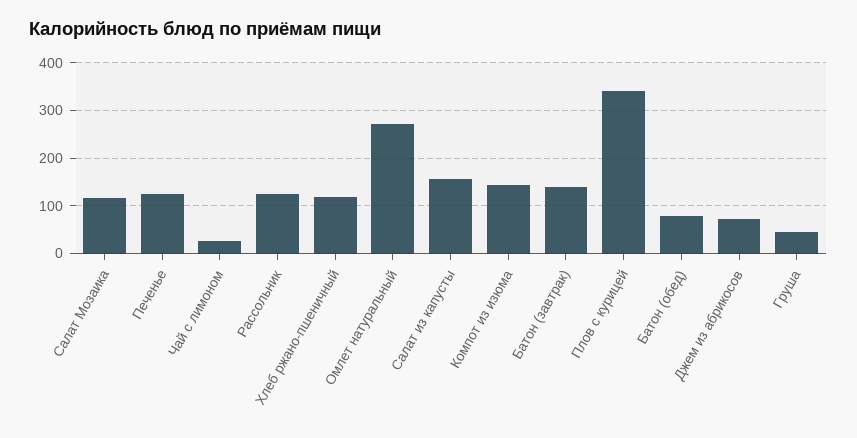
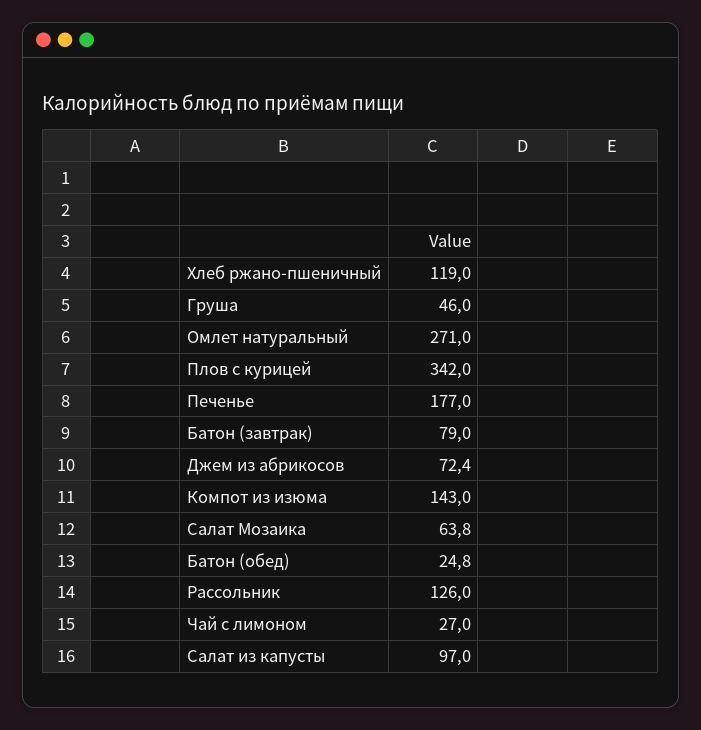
  {
-   "Салат Мозаика": 120,
+   "Салат Мозаика": 63.8,
-   "Печенье": 120,
+   "Печенье": 177,
    "Чай с лимоном": 27,
    "Рассольник": 126,
    "Хлеб ржано-пшеничный": 119,
    "Омлет натуральный": 271,
-   "Салат из капусты": 160,
+   "Салат из капусты": 97,
    "Компот из изюма": 143,
-   "Батон (завтрак)": 140,
+   "Батон (завтрак)": 79,
    "Плов с курицей": 342,
-   "Батон (обед)": 80,
+   "Батон (обед)": 24.8,
    "Джем из абрикосов": 72.4,
    "Груша": 46
  }

